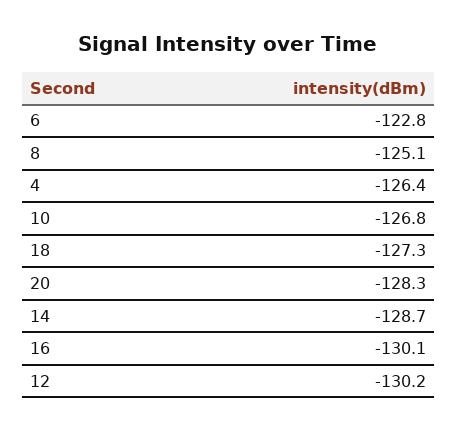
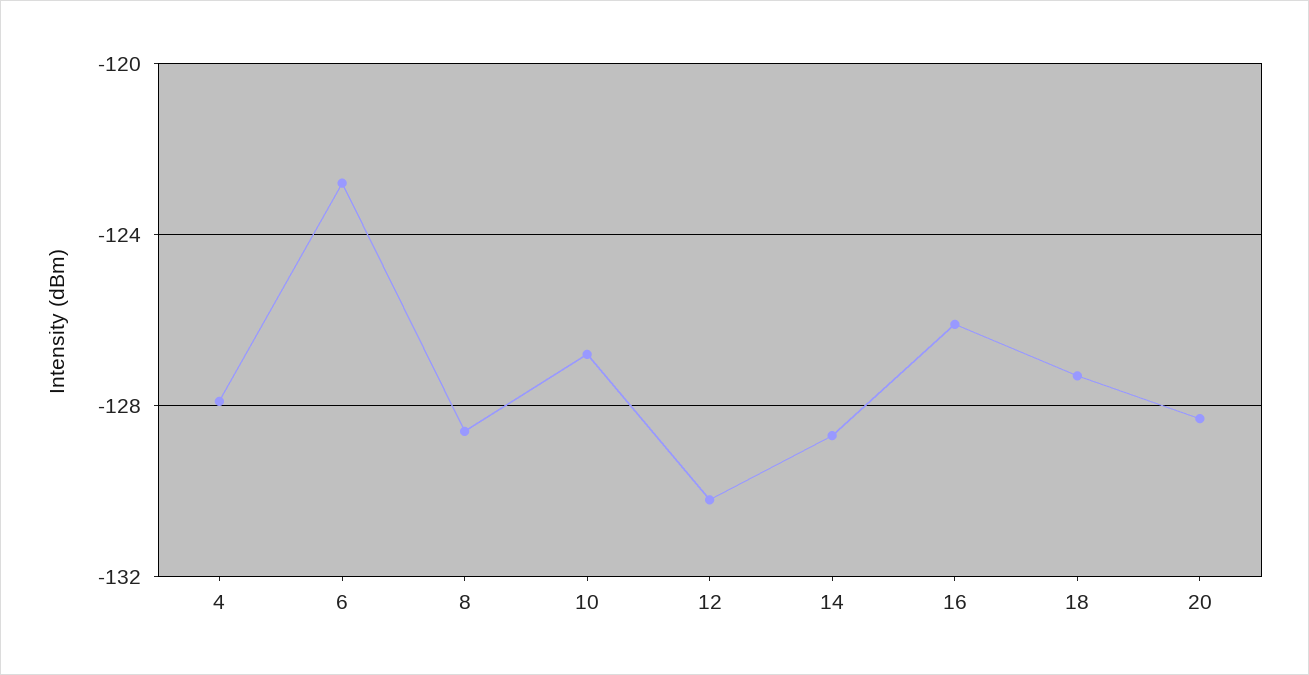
  {
    "6": -122.8,
-   "8": -125.1,
+   "8": -128.5,
-   "4": -126.4,
+   "4": -128,
    "10": -126.8,
    "18": -127.3,
    "20": -128.3,
    "14": -128.7,
-   "16": -130.1,
+   "16": -126,
    "12": -130.2
  }

